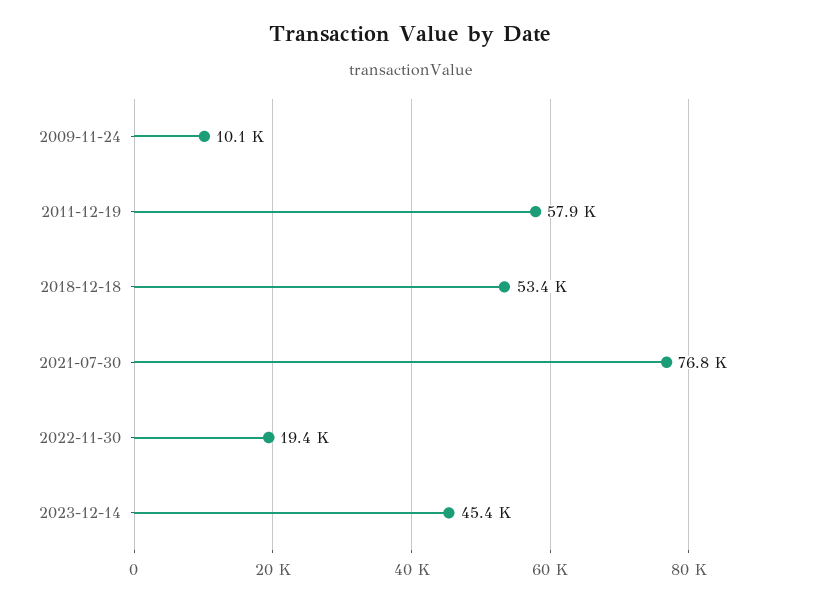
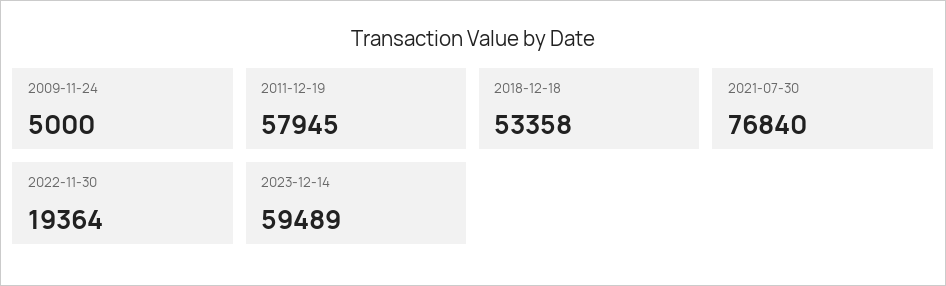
  {
-   "2009-11-24": 10100,
+   "2009-11-24": 5000,
    "2011-12-19": 57945,
    "2018-12-18": 53358,
    "2021-07-30": 76840,
    "2022-11-30": 19364,
-   "2023-12-14": 45400
+   "2023-12-14": 59489
  }

